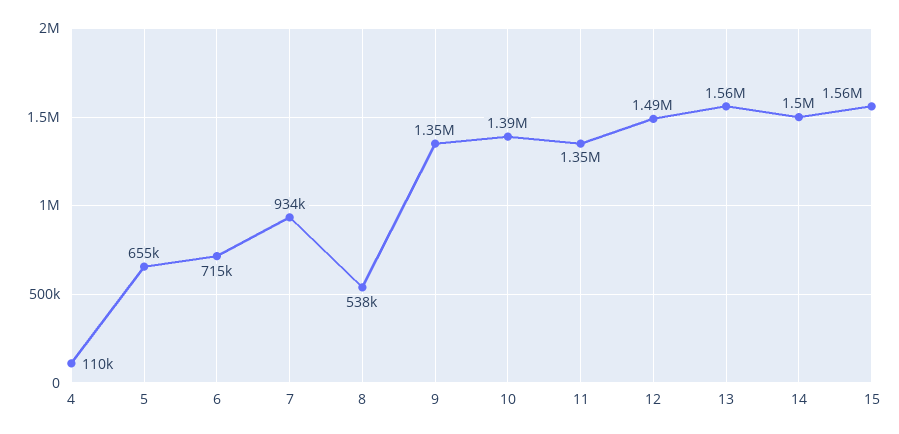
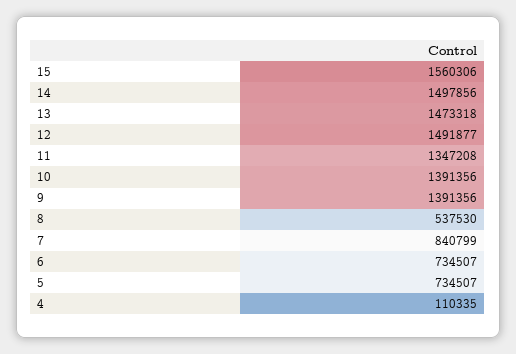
  {
    "4": 110335,
-   "5": 655000,
+   "5": 734507,
-   "6": 715000,
+   "6": 734507,
-   "7": 934000,
+   "7": 840799,
    "8": 537530,
-   "9": 1350000,
+   "9": 1391356,
    "10": 1391356,
    "11": 1347208,
    "12": 1491877,
-   "13": 1560000,
+   "13": 1473318,
    "14": 1497856,
    "15": 1560306
  }

